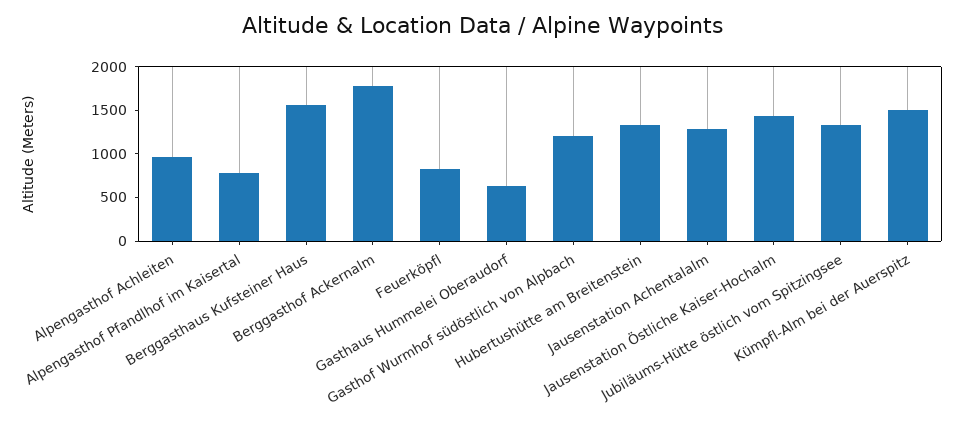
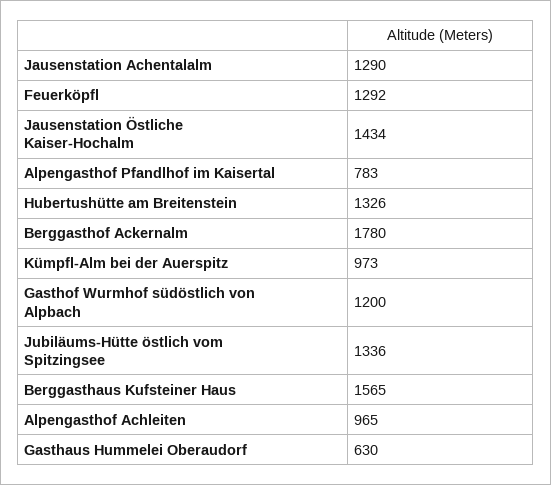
  {
    "Alpengasthof Achleiten": 965,
    "Alpengasthof Pfandlhof im Kaisertal": 783,
    "Berggasthaus Kufsteiner Haus": 1565,
    "Berggasthof Ackernalm": 1780,
-   "Feuerköpfl": 800,
+   "Feuerköpfl": 1292,
    "Gasthaus Hummelei Oberaudorf": 630,
    "Gasthof Wurmhof südöstlich von Alpbach": 1200,
    "Hubertushütte am Breitenstein": 1326,
    "Jausenstation Achentalalm": 1290,
    "Jausenstation Östliche Kaiser-Hochalm": 1434,
    "Jubiläums-Hütte östlich vom Spitzingsee": 1336,
-   "Kümpfl-Alm bei der Auerspitz": 1500
+   "Kümpfl-Alm bei der Auerspitz": 973
  }

